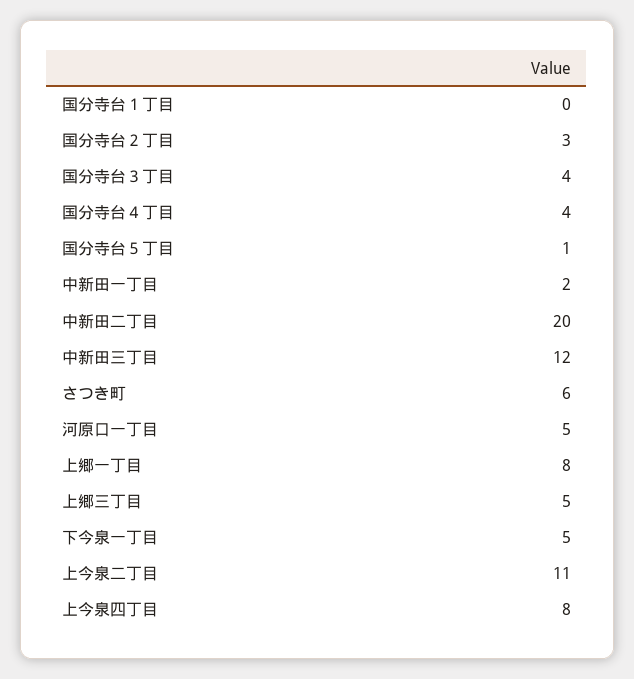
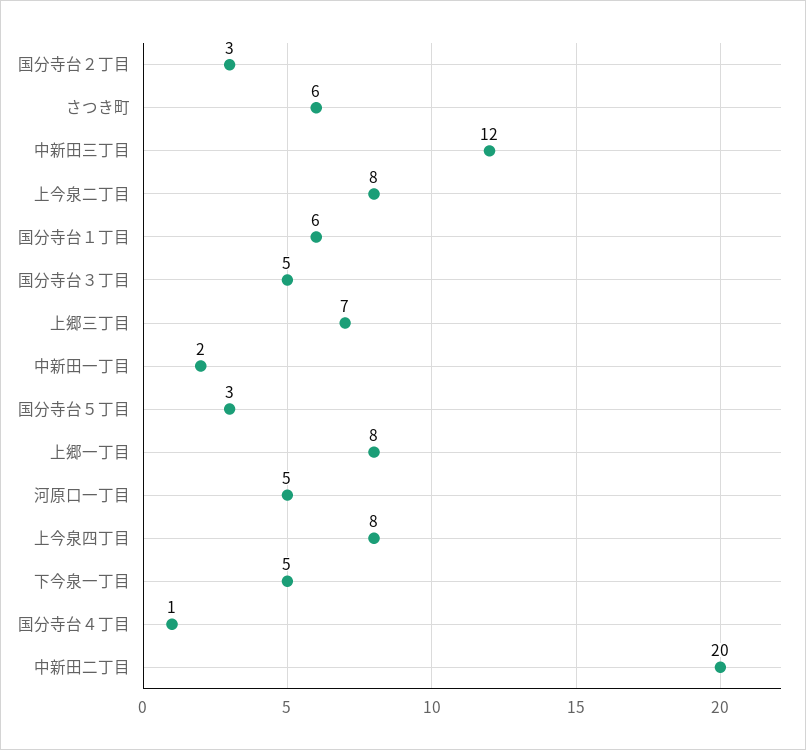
  {
-   "国分寺台１丁目": 0,
+   "国分寺台１丁目": 6,
    "国分寺台２丁目": 3,
-   "国分寺台３丁目": 4,
+   "国分寺台３丁目": 5,
-   "国分寺台４丁目": 4,
+   "国分寺台４丁目": 1,
-   "国分寺台５丁目": 1,
+   "国分寺台５丁目": 3,
    "中新田一丁目": 2,
    "中新田二丁目": 20,
    "中新田三丁目": 12,
    "さつき町": 6,
    "河原口一丁目": 5,
    "上郷一丁目": 8,
-   "上郷三丁目": 5,
+   "上郷三丁目": 7,
    "下今泉一丁目": 5,
-   "上今泉二丁目": 11,
+   "上今泉二丁目": 8,
    "上今泉四丁目": 8
  }

